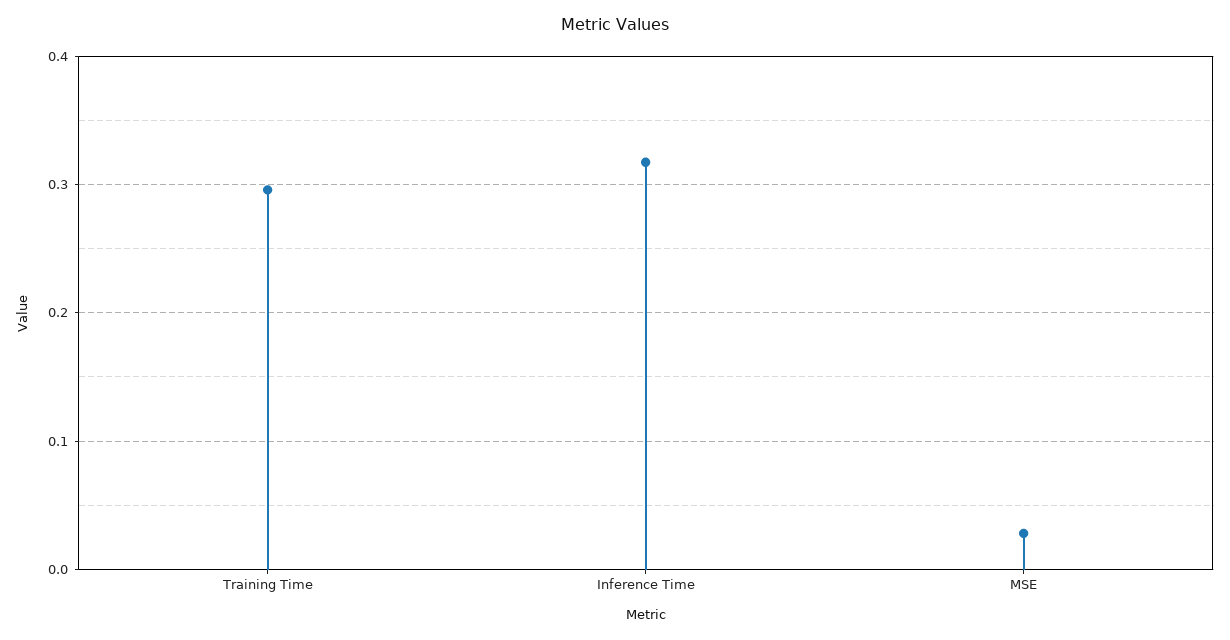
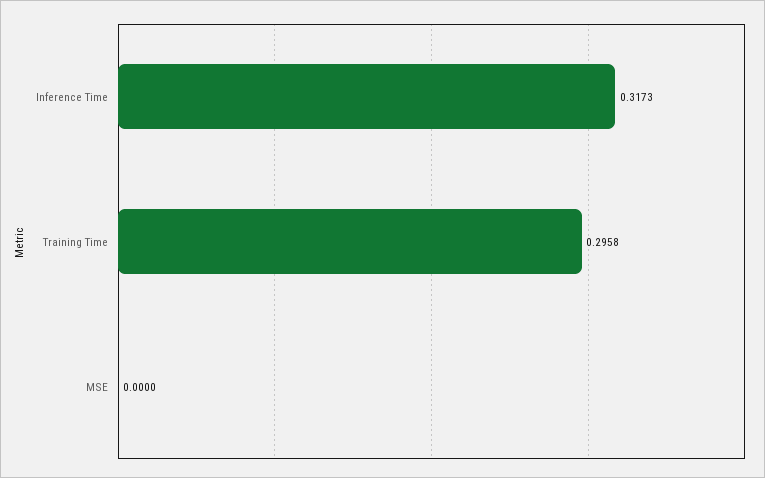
  {
    "Training Time": 0.2958,
    "Inference Time": 0.3173,
-   "MSE": 0.03
+   "MSE": 0
  }

